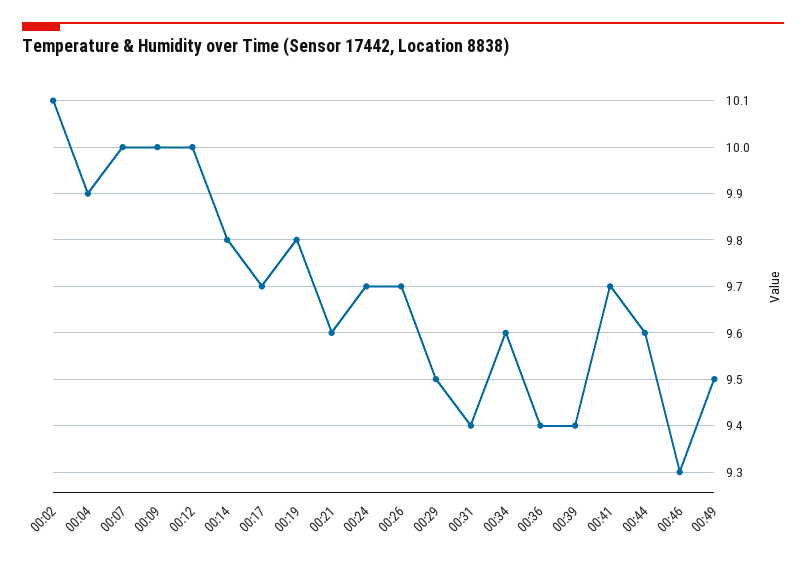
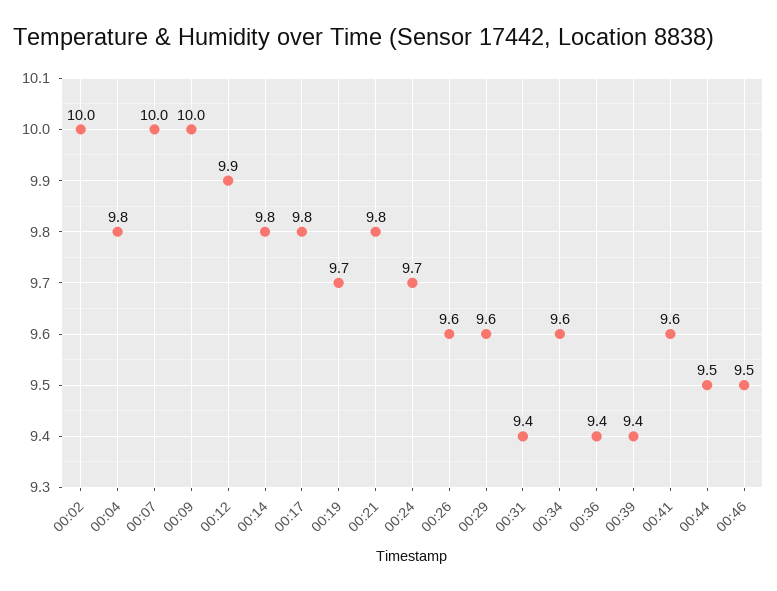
  {
-   "00:02": 10.1,
+   "00:02": 10,
-   "00:04": 9.9,
+   "00:04": 9.8,
    "00:07": 10,
    "00:09": 10,
-   "00:12": 10,
+   "00:12": 9.9,
    "00:14": 9.8,
-   "00:17": 9.7,
+   "00:17": 9.8,
-   "00:19": 9.8,
+   "00:19": 9.7,
-   "00:21": 9.6,
+   "00:21": 9.8,
    "00:24": 9.7,
-   "00:26": 9.7,
+   "00:26": 9.6,
-   "00:29": 9.5,
+   "00:29": 9.6,
    "00:31": 9.4,
    "00:34": 9.6,
    "00:36": 9.4,
    "00:39": 9.4,
-   "00:41": 9.7,
+   "00:41": 9.6,
-   "00:44": 9.6,
+   "00:44": 9.5,
-   "00:46": 9.3,
+   "00:46": 9.5
-   "00:49": 9.5
  }

